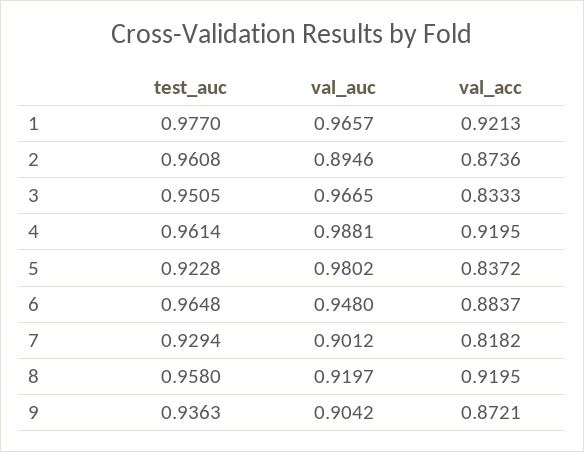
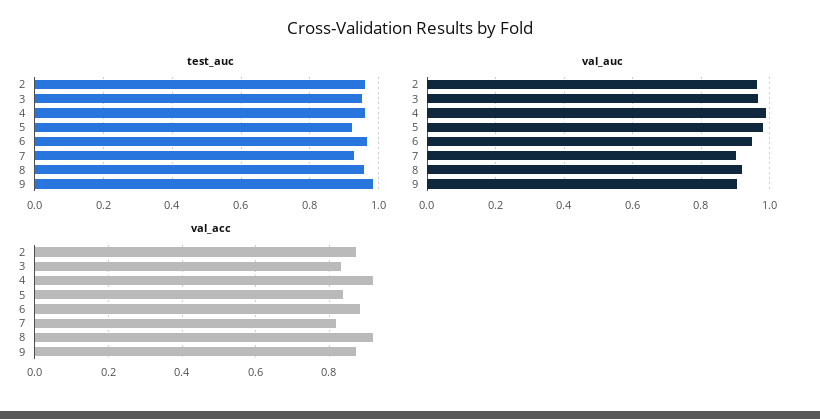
  {
    "test_auc": {
-     "1": 0.977,
      "2": 0.9608,
      "3": 0.9505,
      "4": 0.9614,
      "5": 0.9228,
      "6": 0.9648,
      "7": 0.9294,
      "8": 0.958,
-     "9": 0.9363
+     "9": 0.98
    },
    "val_auc": {
-     "1": 0.9657,
-     "2": 0.8946,
+     "2": 0.96,
      "3": 0.9665,
      "4": 0.9881,
      "5": 0.9802,
      "6": 0.948,
      "7": 0.9012,
      "8": 0.9197,
      "9": 0.9042
    },
    "val_acc": {
-     "1": 0.9213,
      "2": 0.8736,
      "3": 0.8333,
      "4": 0.9195,
      "5": 0.8372,
      "6": 0.8837,
      "7": 0.8182,
      "8": 0.9195,
      "9": 0.8721
    }
  }

